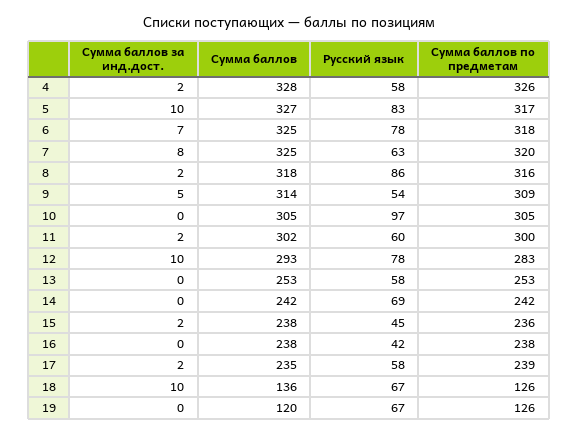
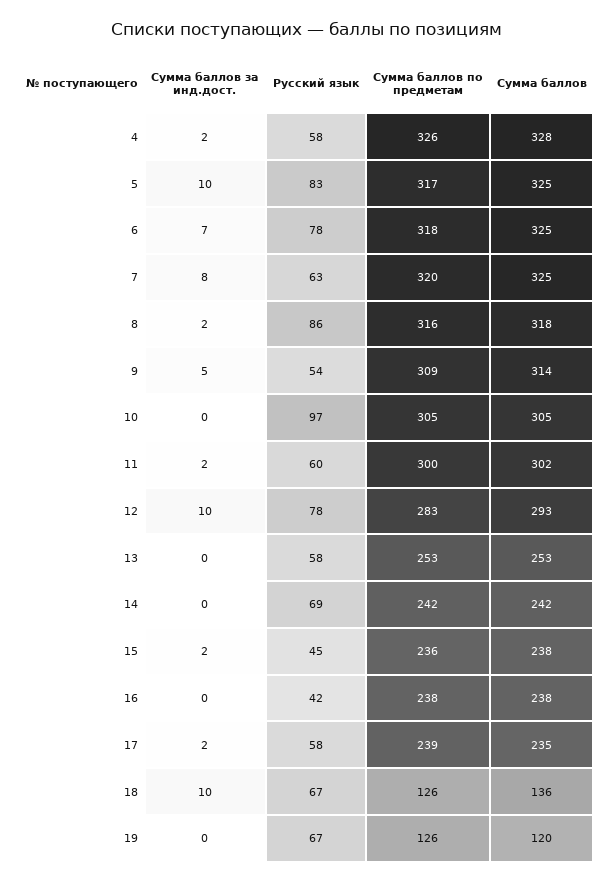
  {
    "Сумма баллов за инд.дост.": {
      "4": 2,
      "5": 10,
      "6": 7,
      "7": 8,
      "8": 2,
      "9": 5,
      "10": 0,
      "11": 2,
      "12": 10,
      "13": 0,
      "14": 0,
      "15": 2,
      "16": 0,
      "17": 2,
      "18": 10,
      "19": 0
    },
    "Сумма баллов": {
      "4": 328,
-     "5": 327,
+     "5": 325,
      "6": 325,
      "7": 325,
      "8": 318,
      "9": 314,
      "10": 305,
      "11": 302,
      "12": 293,
      "13": 253,
      "14": 242,
      "15": 238,
      "16": 238,
      "17": 235,
      "18": 136,
      "19": 120
    },
    "Русский язык": {
      "4": 58,
      "5": 83,
      "6": 78,
      "7": 63,
      "8": 86,
      "9": 54,
      "10": 97,
      "11": 60,
      "12": 78,
      "13": 58,
      "14": 69,
      "15": 45,
      "16": 42,
      "17": 58,
      "18": 67,
      "19": 67
    },
    "Сумма баллов по предметам": {
      "4": 326,
      "5": 317,
      "6": 318,
      "7": 320,
      "8": 316,
      "9": 309,
      "10": 305,
      "11": 300,
      "12": 283,
      "13": 253,
      "14": 242,
      "15": 236,
      "16": 238,
      "17": 239,
      "18": 126,
      "19": 126
    }
  }

